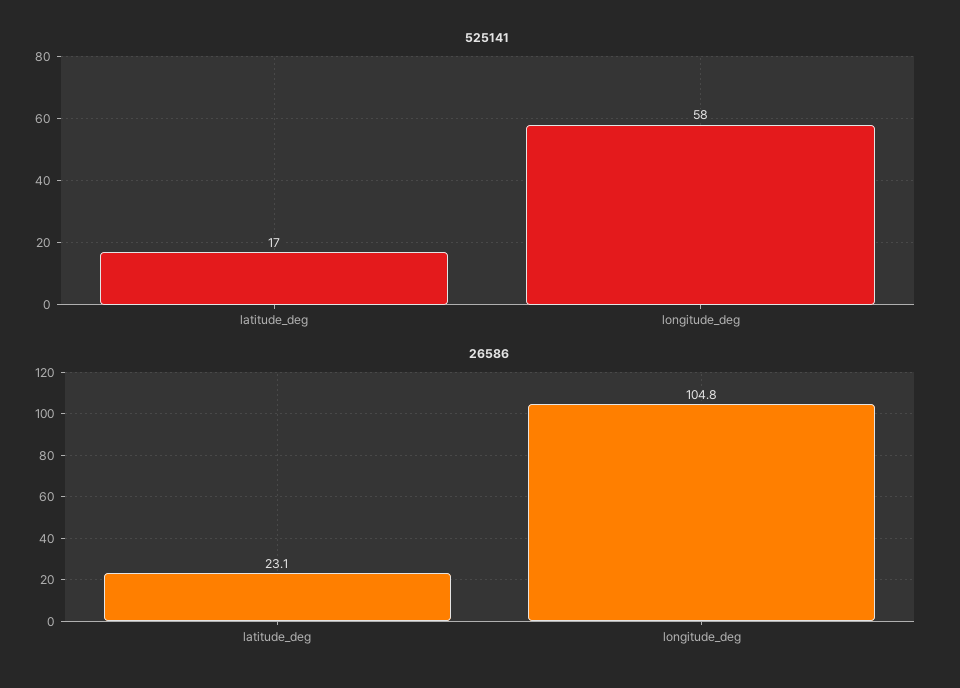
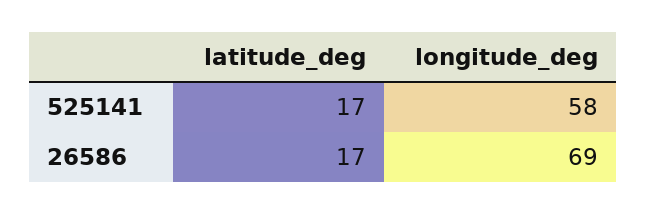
  {
    "525141": {
      "latitude_deg": 17,
      "longitude_deg": 58
    },
    "26586": {
-     "latitude_deg": 23.1,
+     "latitude_deg": 17,
-     "longitude_deg": 104.8
+     "longitude_deg": 69
    }
  }

